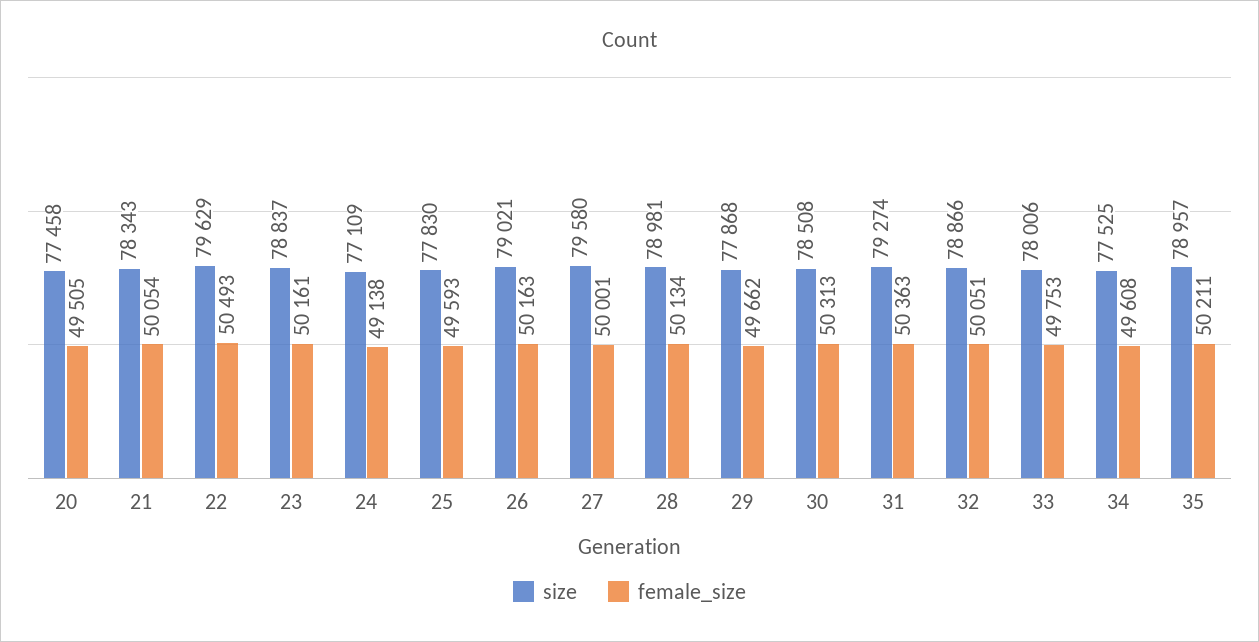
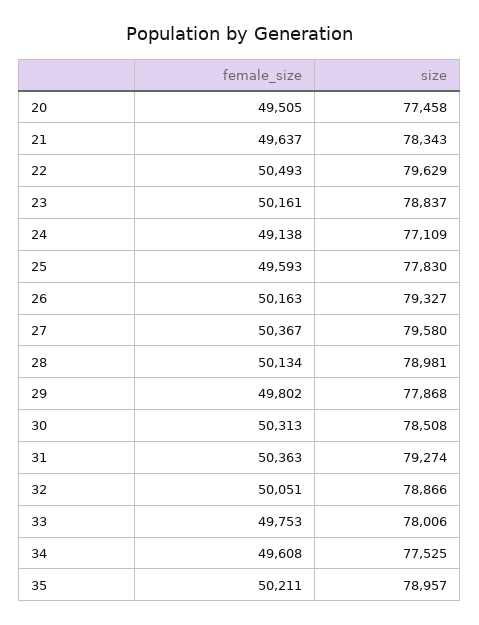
  {
    "size": {
      "20": 77458,
      "21": 78343,
      "22": 79629,
      "23": 78837,
      "24": 77109,
      "25": 77830,
-     "26": 79021,
+     "26": 79327,
      "27": 79580,
      "28": 78981,
      "29": 77868,
      "30": 78508,
      "31": 79274,
      "32": 78866,
      "33": 78006,
      "34": 77525,
      "35": 78957
    },
    "female_size": {
      "20": 49505,
-     "21": 50054,
+     "21": 49637,
      "22": 50493,
      "23": 50161,
      "24": 49138,
      "25": 49593,
      "26": 50163,
-     "27": 50001,
+     "27": 50367,
      "28": 50134,
-     "29": 49662,
+     "29": 49802,
      "30": 50313,
      "31": 50363,
      "32": 50051,
      "33": 49753,
      "34": 49608,
      "35": 50211
    }
  }

